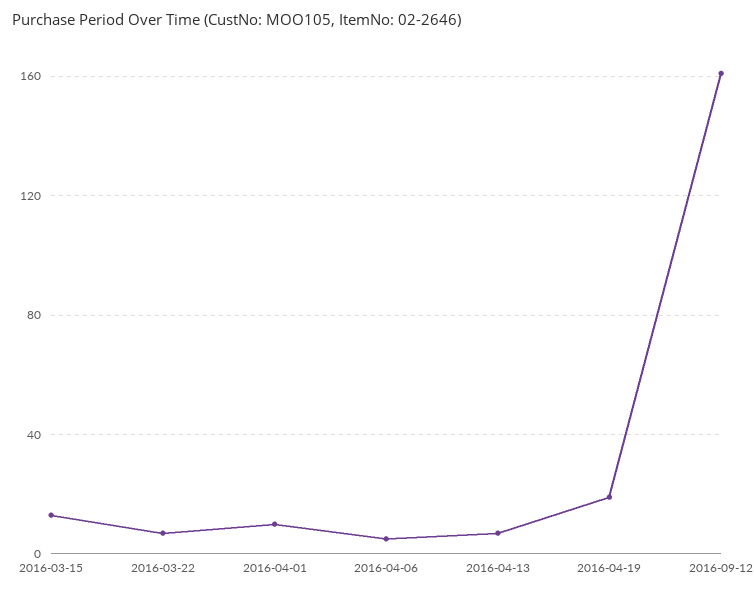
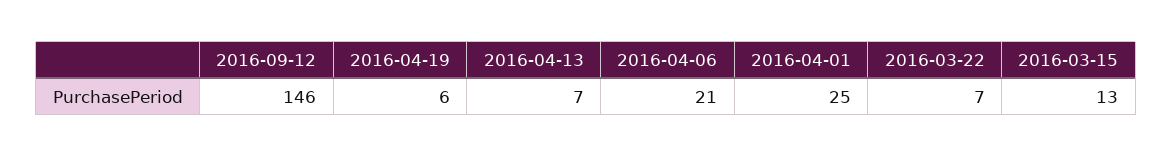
  {
    "2016-03-15": 13,
    "2016-03-22": 7,
-   "2016-04-01": 10,
+   "2016-04-01": 25,
-   "2016-04-06": 5,
+   "2016-04-06": 21,
    "2016-04-13": 7,
-   "2016-04-19": 20,
+   "2016-04-19": 6,
-   "2016-09-12": 160
+   "2016-09-12": 146
  }

